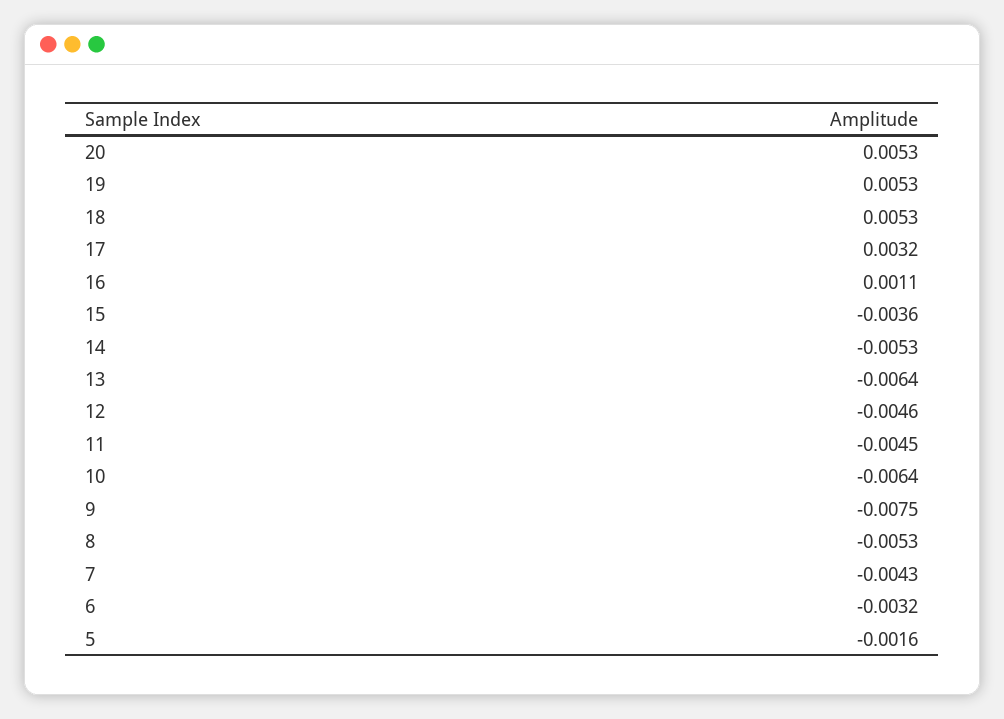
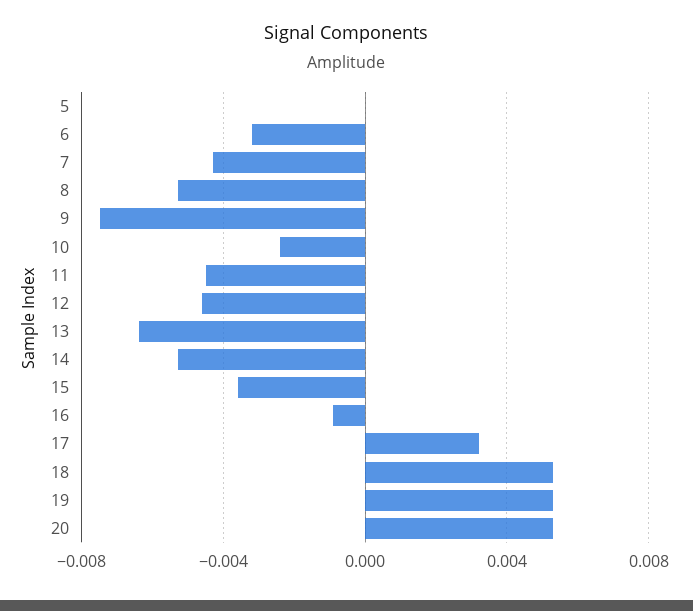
  {
    "20": 0.0053,
    "19": 0.0053,
    "18": 0.0053,
    "17": 0.0032,
-   "16": 0.0011,
+   "16": -0.001,
    "15": -0.0036,
    "14": -0.0053,
    "13": -0.0064,
    "12": -0.0046,
    "11": -0.0045,
-   "10": -0.0064,
+   "10": -0.0025,
    "9": -0.0075,
    "8": -0.0053,
    "7": -0.0043,
    "6": -0.0032,
-   "5": -0.0016
+   "5": 0
  }

